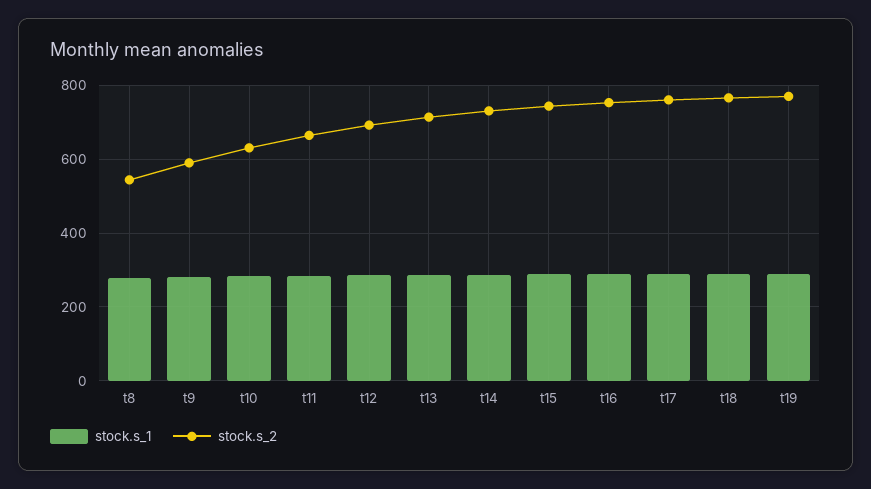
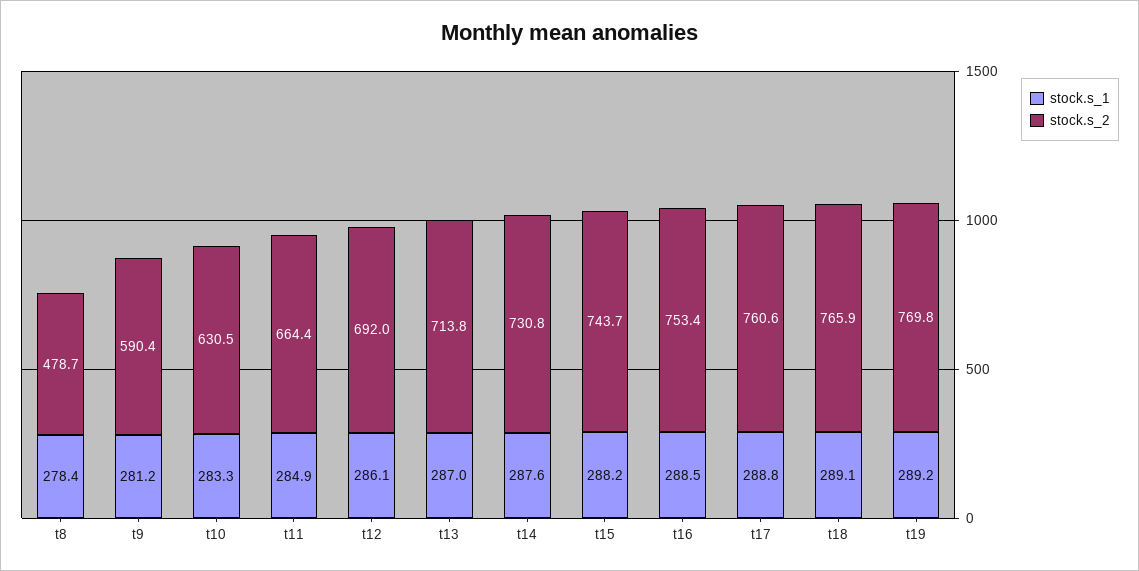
  {
    "stock.s_1": {
      "t8": 278.4,
      "t9": 281.2,
      "t10": 283.3,
      "t11": 284.9,
      "t12": 286.1,
      "t13": 287,
      "t14": 287.6,
      "t15": 288.2,
      "t16": 288.5,
      "t17": 288.8,
      "t18": 289.1,
      "t19": 289.2
    },
    "stock.s_2": {
-     "t8": 540,
+     "t8": 478.7,
      "t9": 590.4,
      "t10": 630.5,
      "t11": 664.4,
      "t12": 692,
      "t13": 713.8,
      "t14": 730.8,
      "t15": 743.7,
      "t16": 753.4,
      "t17": 760.6,
      "t18": 765.9,
      "t19": 769.8
    }
  }

